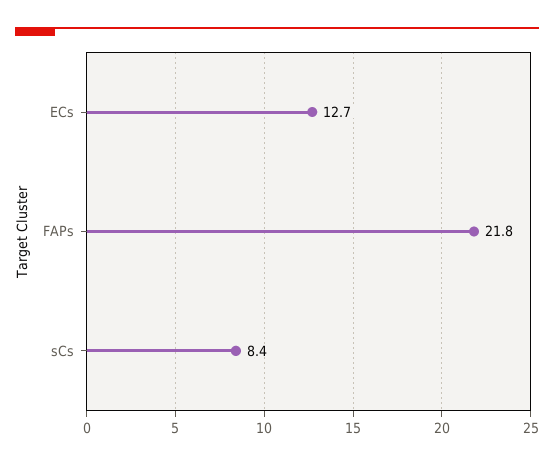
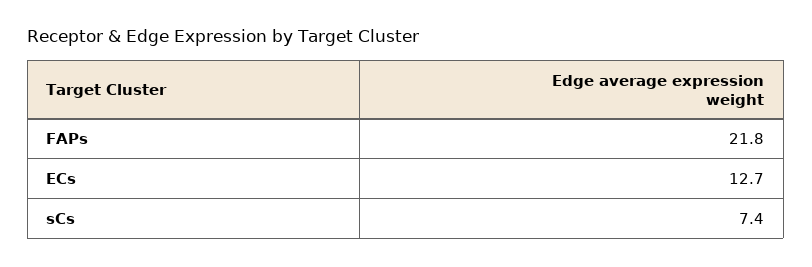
  {
    "ECs": 12.7,
    "FAPs": 21.8,
-   "sCs": 8.4
+   "sCs": 7.4
  }

